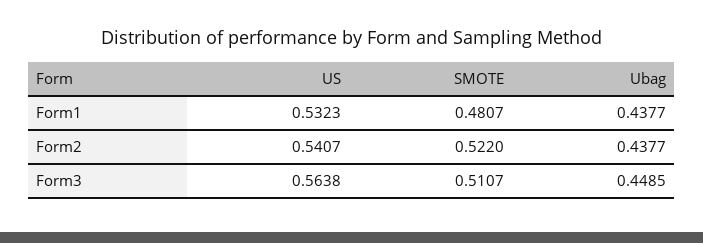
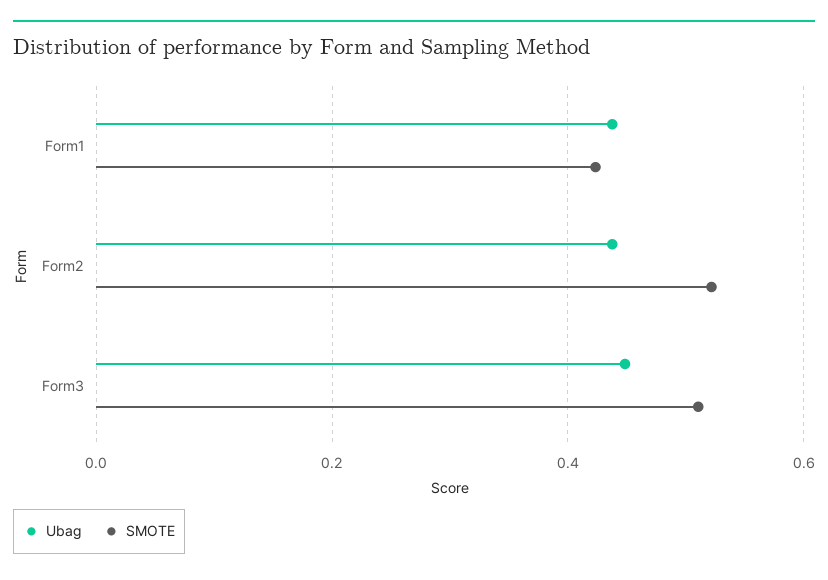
  {
-   "US": {
-     "Form1": 0.5323,
-     "Form2": 0.5407,
-     "Form3": 0.5638
-   },
    "SMOTE": {
-     "Form1": 0.4807,
+     "Form1": 0.42,
      "Form2": 0.522,
      "Form3": 0.5107
    },
    "Ubag": {
      "Form1": 0.4377,
      "Form2": 0.4377,
      "Form3": 0.4485
    }
  }

